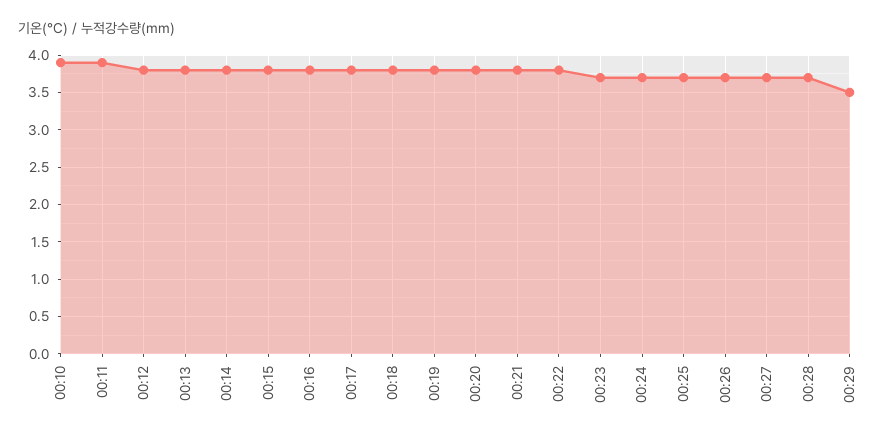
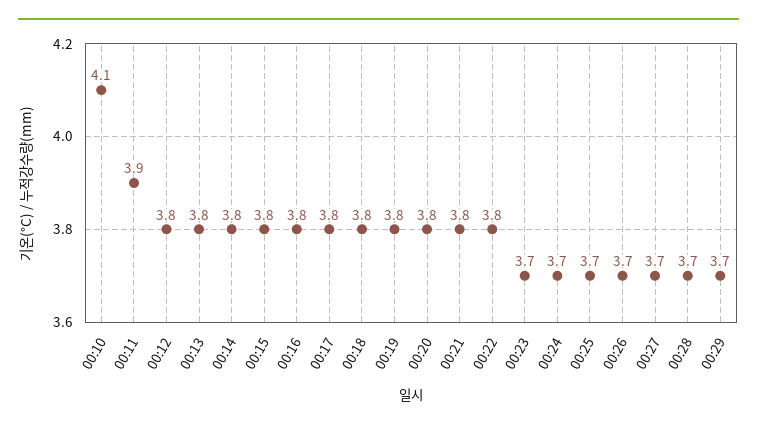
  {
-   "00:10": 3.9,
+   "00:10": 4.1,
    "00:11": 3.9,
    "00:12": 3.8,
    "00:13": 3.8,
    "00:14": 3.8,
    "00:15": 3.8,
    "00:16": 3.8,
    "00:17": 3.8,
    "00:18": 3.8,
    "00:19": 3.8,
    "00:20": 3.8,
    "00:21": 3.8,
    "00:22": 3.8,
    "00:23": 3.7,
    "00:24": 3.7,
    "00:25": 3.7,
    "00:26": 3.7,
    "00:27": 3.7,
    "00:28": 3.7,
-   "00:29": 3.5
+   "00:29": 3.7
  }

